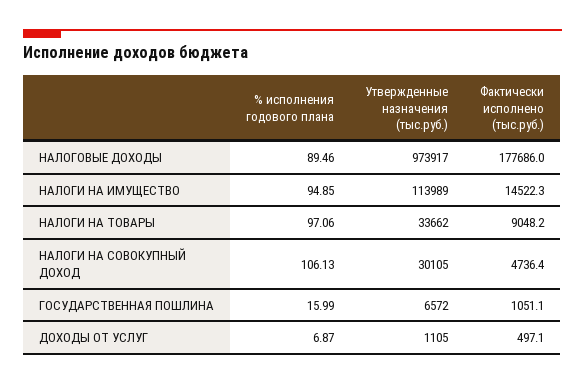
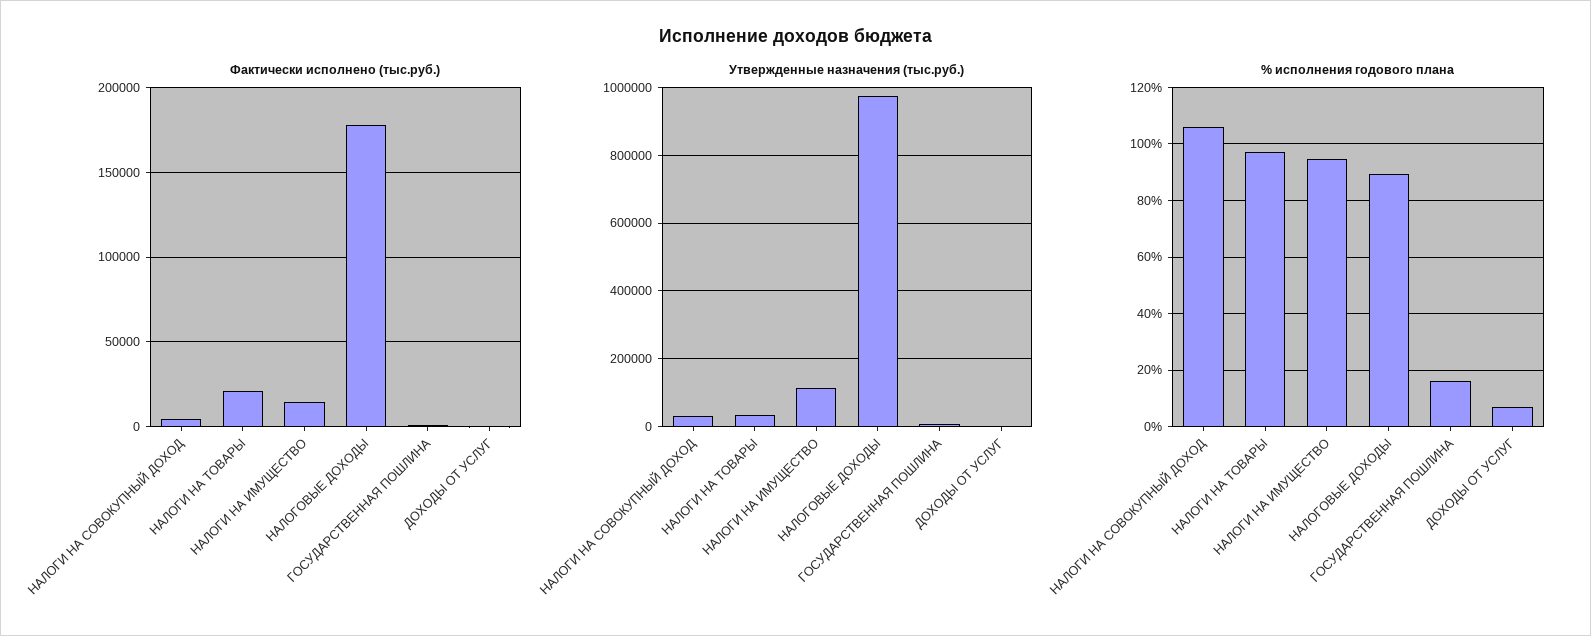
  {
    "% исполнения годового плана": {
      "НАЛОГОВЫЕ ДОХОДЫ": 89.46,
      "НАЛОГИ НА ИМУЩЕСТВО": 94.85,
      "НАЛОГИ НА ТОВАРЫ": 97.06,
      "НАЛОГИ НА СОВОКУПНЫЙ ДОХОД": 106.13,
      "ГОСУДАРСТВЕННАЯ ПОШЛИНА": 15.99,
      "ДОХОДЫ ОТ УСЛУГ": 6.87
    },
    "Утвержденные назначения (тыс.руб.)": {
      "НАЛОГОВЫЕ ДОХОДЫ": 973917,
      "НАЛОГИ НА ИМУЩЕСТВО": 113989,
      "НАЛОГИ НА ТОВАРЫ": 33662,
      "НАЛОГИ НА СОВОКУПНЫЙ ДОХОД": 30105,
      "ГОСУДАРСТВЕННАЯ ПОШЛИНА": 6572,
      "ДОХОДЫ ОТ УСЛУГ": 1105
    },
    "Фактически исполнено (тыс.руб.)": {
      "НАЛОГОВЫЕ ДОХОДЫ": 177686,
      "НАЛОГИ НА ИМУЩЕСТВО": 14522.3,
-     "НАЛОГИ НА ТОВАРЫ": 9048.2,
+     "НАЛОГИ НА ТОВАРЫ": 20000,
      "НАЛОГИ НА СОВОКУПНЫЙ ДОХОД": 4736.4,
      "ГОСУДАРСТВЕННАЯ ПОШЛИНА": 1051.1,
      "ДОХОДЫ ОТ УСЛУГ": 497.1
    }
  }

